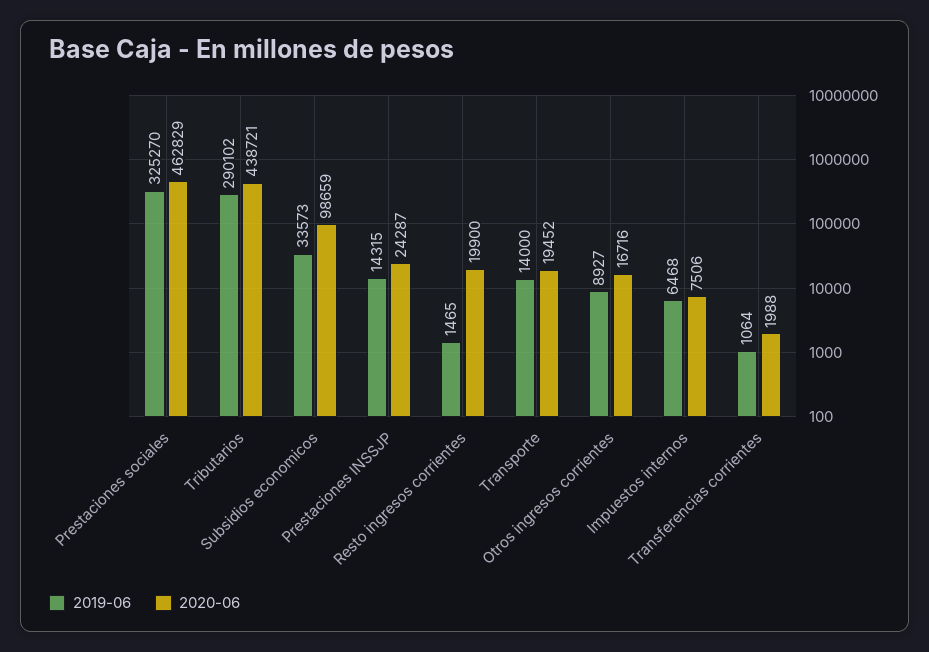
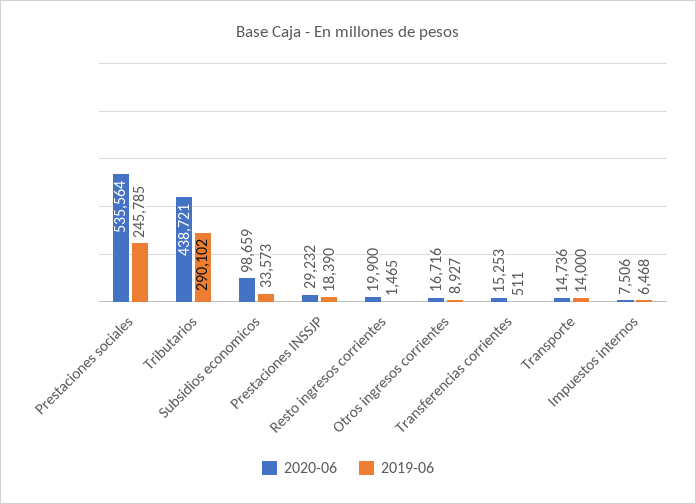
  {
    "2019-06": {
-     "Prestaciones sociales": 325270,
+     "Prestaciones sociales": 245785,
      "Tributarios": 290102,
      "Subsidios economicos": 33573,
-     "Prestaciones INSSJP": 14315,
+     "Prestaciones INSSJP": 18390,
      "Resto ingresos corrientes": 1465,
      "Transporte": 14000,
      "Otros ingresos corrientes": 8927,
      "Impuestos internos": 6468,
-     "Transferencias corrientes": 1064
+     "Transferencias corrientes": 511
    },
    "2020-06": {
-     "Prestaciones sociales": 462829,
+     "Prestaciones sociales": 535564,
      "Tributarios": 438721,
      "Subsidios economicos": 98659,
-     "Prestaciones INSSJP": 24287,
+     "Prestaciones INSSJP": 29232,
      "Resto ingresos corrientes": 19900,
-     "Transporte": 19452,
+     "Transporte": 14736,
      "Otros ingresos corrientes": 16716,
      "Impuestos internos": 7506,
-     "Transferencias corrientes": 1988
+     "Transferencias corrientes": 15253
    }
  }

